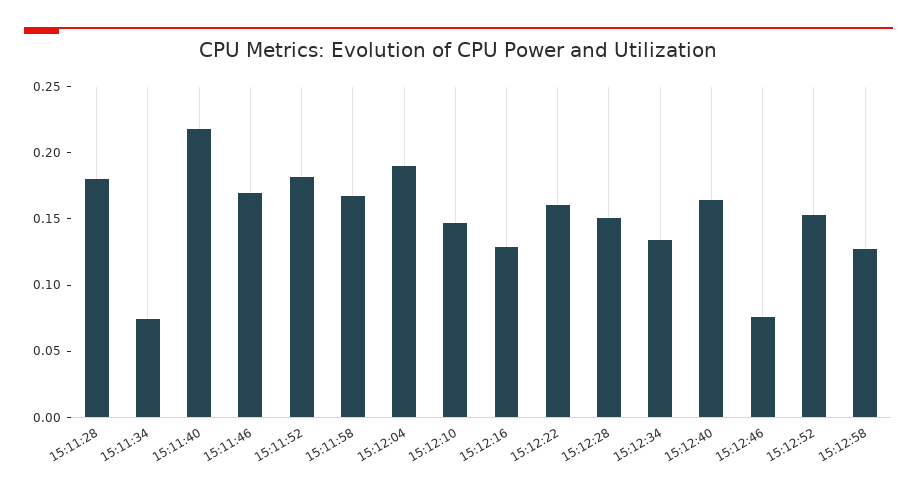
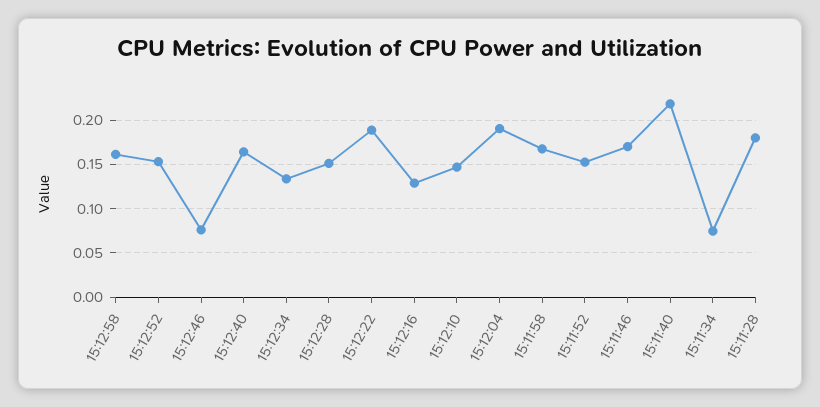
  {
    "15:11:28": 0.18,
    "15:11:34": 0.07,
    "15:11:40": 0.22,
    "15:11:46": 0.17,
-   "15:11:52": 0.18,
+   "15:11:52": 0.15,
    "15:11:58": 0.17,
    "15:12:04": 0.19,
    "15:12:10": 0.15,
    "15:12:16": 0.13,
-   "15:12:22": 0.16,
+   "15:12:22": 0.19,
    "15:12:28": 0.15,
    "15:12:34": 0.13,
    "15:12:40": 0.16,
    "15:12:46": 0.08,
    "15:12:52": 0.15,
-   "15:12:58": 0.13
+   "15:12:58": 0.16
  }

